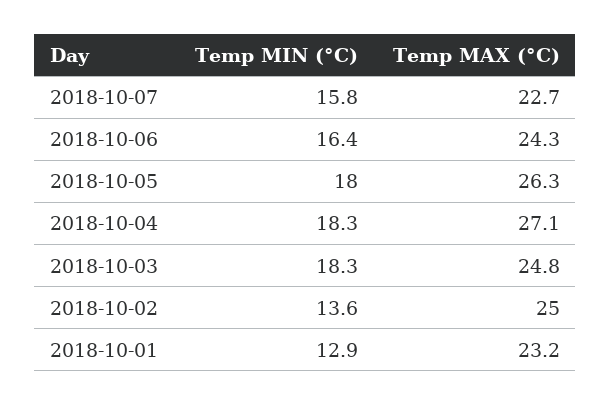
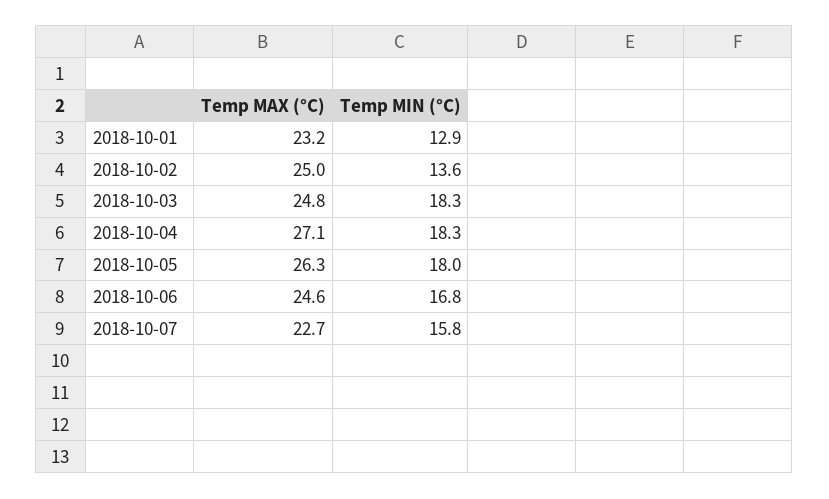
  {
    "Temp MIN (°C)": {
      "2018-10-07": 15.8,
-     "2018-10-06": 16.4,
+     "2018-10-06": 16.8,
      "2018-10-05": 18,
      "2018-10-04": 18.3,
      "2018-10-03": 18.3,
      "2018-10-02": 13.6,
      "2018-10-01": 12.9
    },
    "Temp MAX (°C)": {
      "2018-10-07": 22.7,
-     "2018-10-06": 24.3,
+     "2018-10-06": 24.6,
      "2018-10-05": 26.3,
      "2018-10-04": 27.1,
      "2018-10-03": 24.8,
      "2018-10-02": 25,
      "2018-10-01": 23.2
    }
  }

